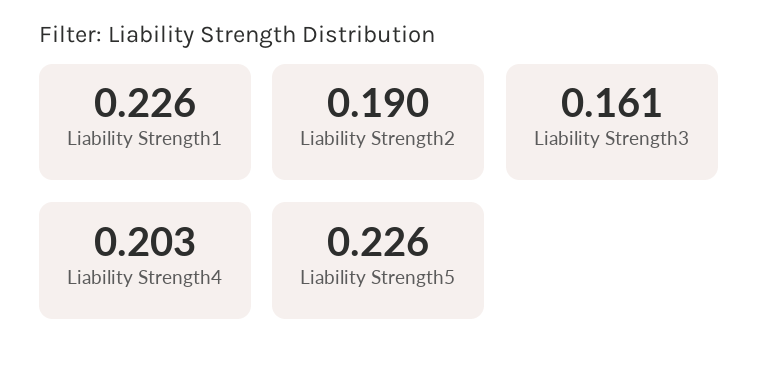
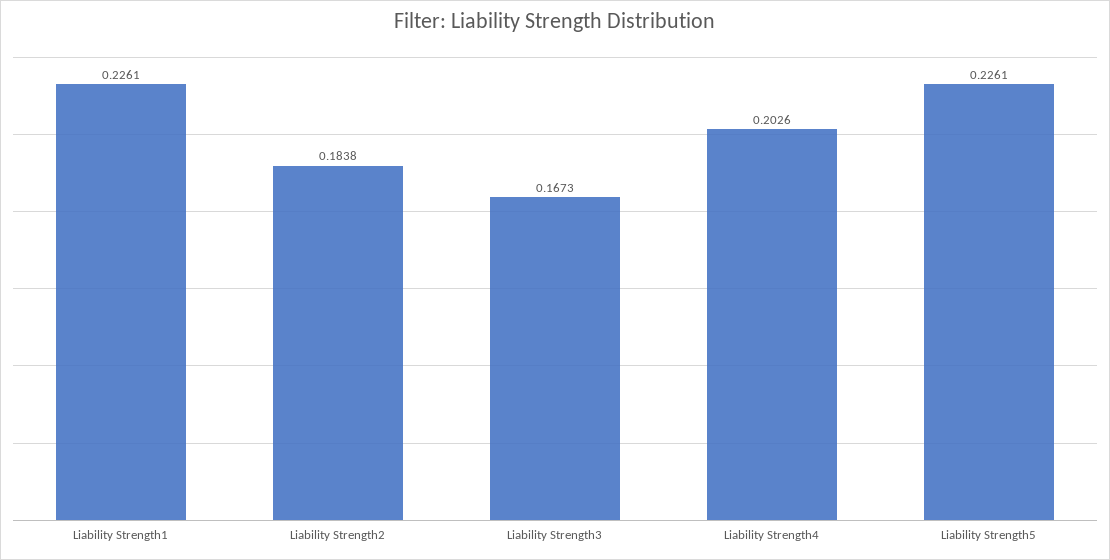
  {
    "Liability Strength1": 0.2261,
-   "Liability Strength2": 0.19,
+   "Liability Strength2": 0.1838,
-   "Liability Strength3": 0.161,
+   "Liability Strength3": 0.1673,
    "Liability Strength4": 0.2026,
    "Liability Strength5": 0.2261
  }

